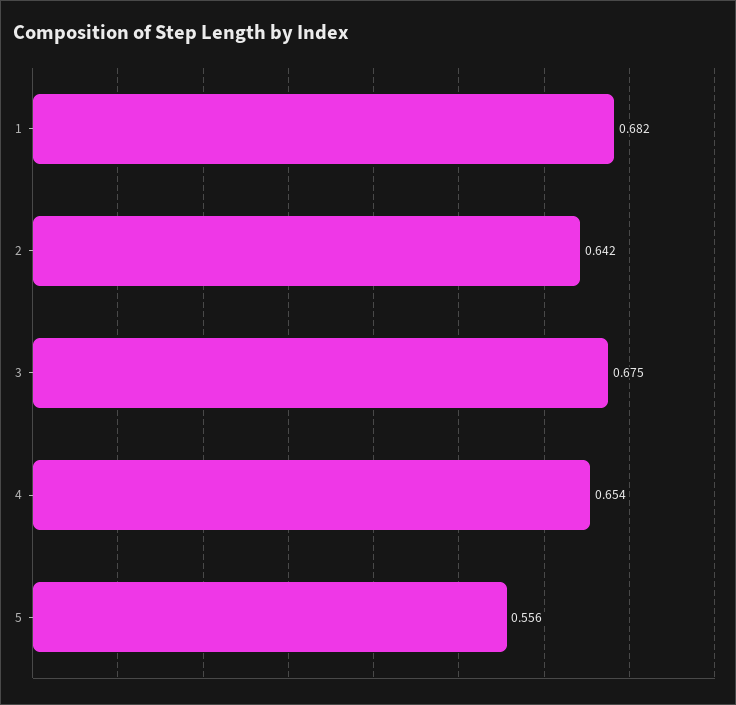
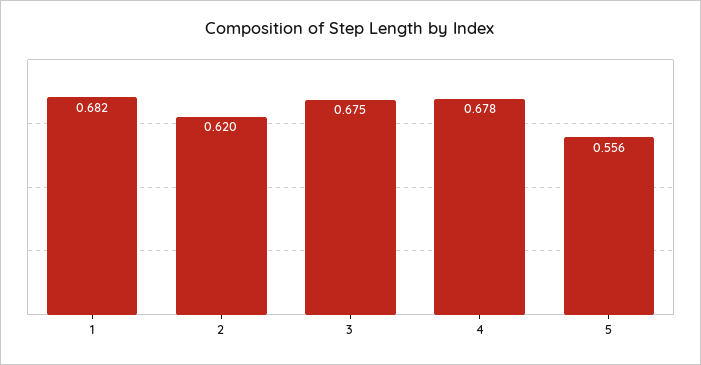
  {
    "1": 0.682,
-   "2": 0.642,
+   "2": 0.62,
    "3": 0.675,
-   "4": 0.654,
+   "4": 0.678,
    "5": 0.556
  }

